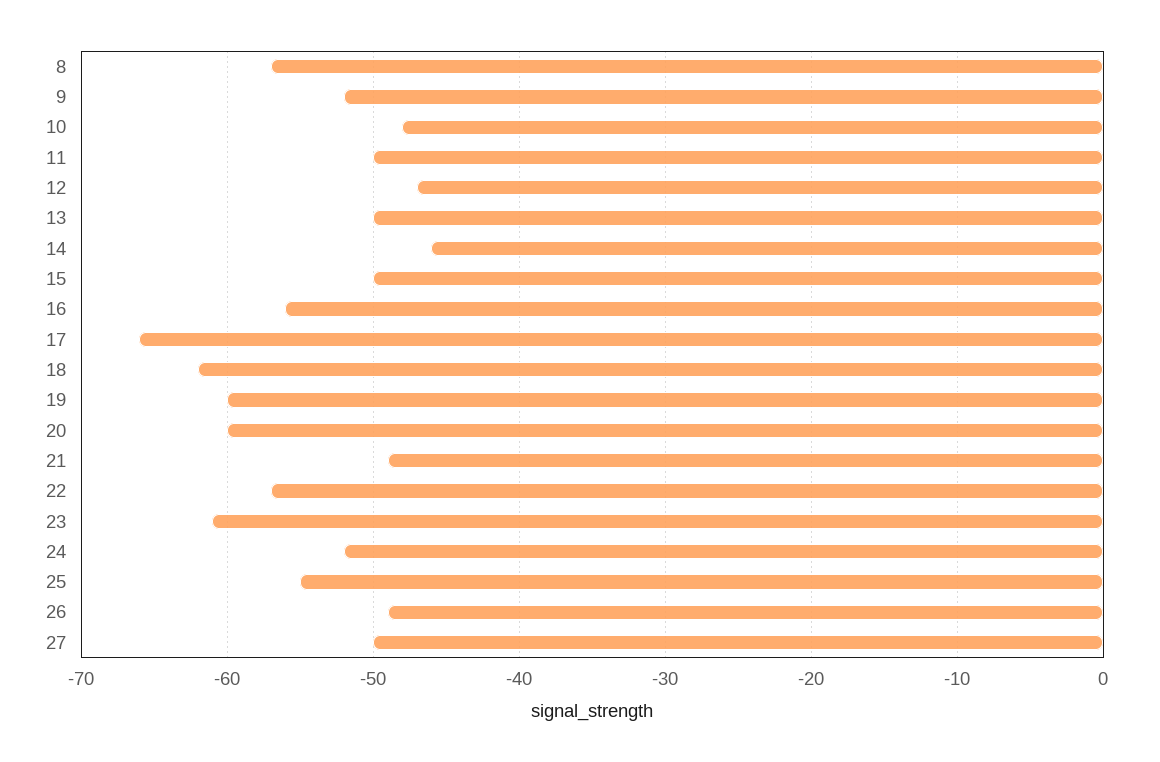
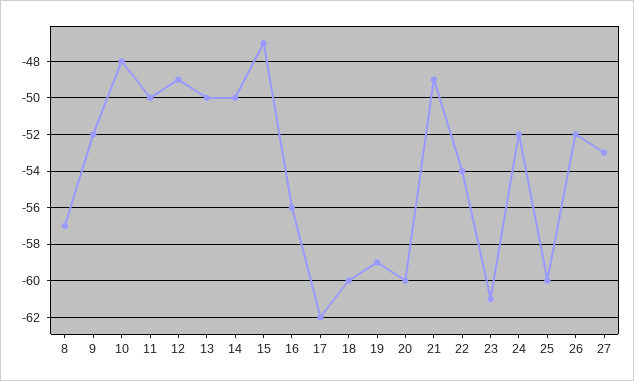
  {
    "8": -57,
    "9": -52,
    "10": -48,
    "11": -50,
-   "12": -47,
+   "12": -49,
    "13": -50,
-   "14": -46,
+   "14": -50,
-   "15": -50,
+   "15": -47,
    "16": -56,
-   "17": -66,
+   "17": -62,
-   "18": -62,
+   "18": -60,
-   "19": -60,
+   "19": -59,
    "20": -60,
    "21": -49,
-   "22": -57,
+   "22": -54,
    "23": -61,
    "24": -52,
-   "25": -55,
+   "25": -60,
-   "26": -49,
+   "26": -52,
-   "27": -50
+   "27": -53
  }

